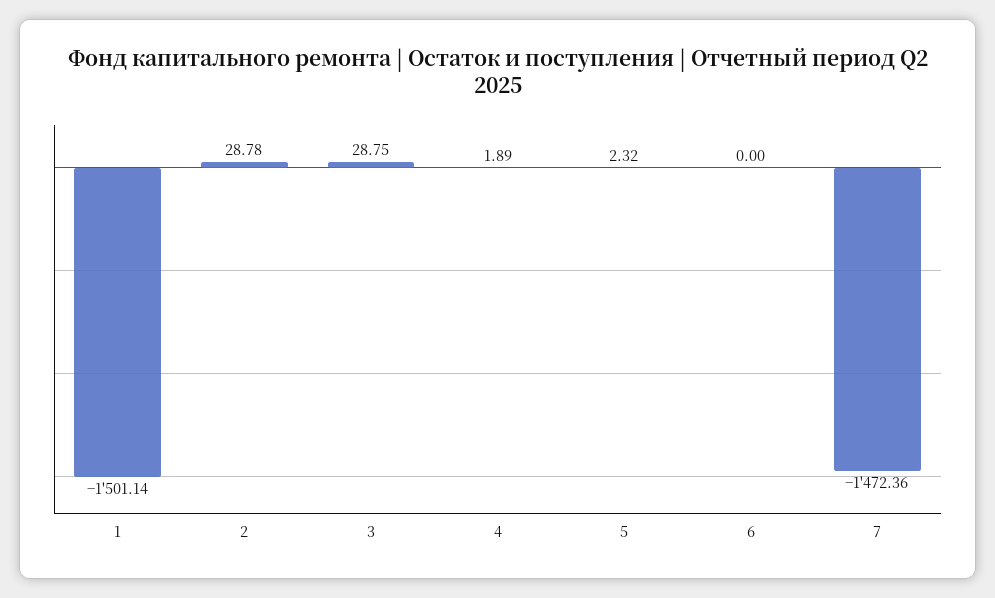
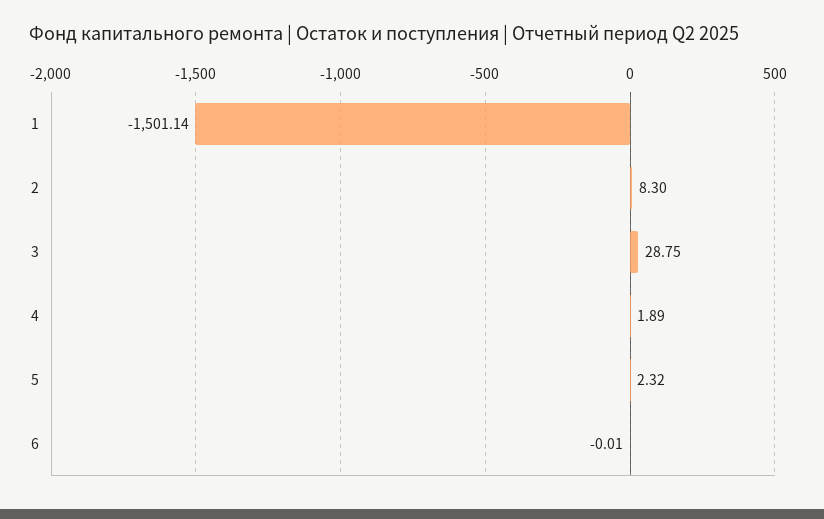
  {
    "1": -1501.14,
-   "2": 28.78,
+   "2": 8.3,
    "3": 28.75,
    "4": 1.89,
    "5": 2.32,
-   "6": 0,
+   "6": -0.01
-   "7": -1472.36
  }

